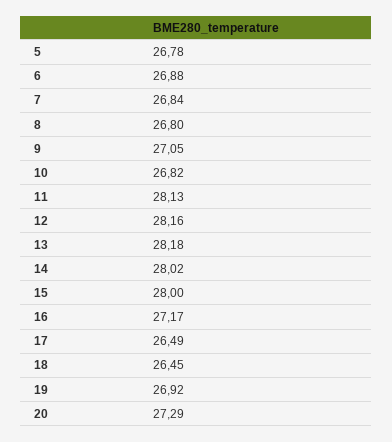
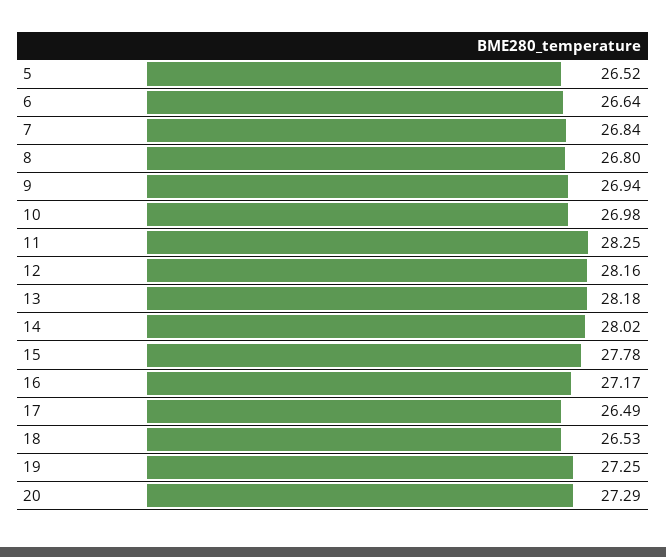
  {
-   "5": 26.78,
+   "5": 26.52,
-   "6": 26.88,
+   "6": 26.64,
    "7": 26.84,
    "8": 26.8,
-   "9": 27.05,
+   "9": 26.94,
-   "10": 26.82,
+   "10": 26.98,
-   "11": 28.13,
+   "11": 28.25,
    "12": 28.16,
    "13": 28.18,
    "14": 28.02,
-   "15": 28,
+   "15": 27.78,
    "16": 27.17,
    "17": 26.49,
-   "18": 26.45,
+   "18": 26.53,
-   "19": 26.92,
+   "19": 27.25,
    "20": 27.29
  }

